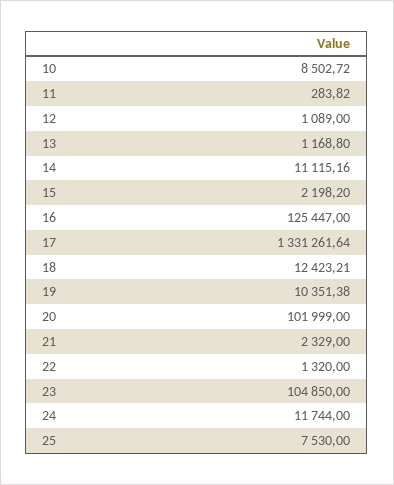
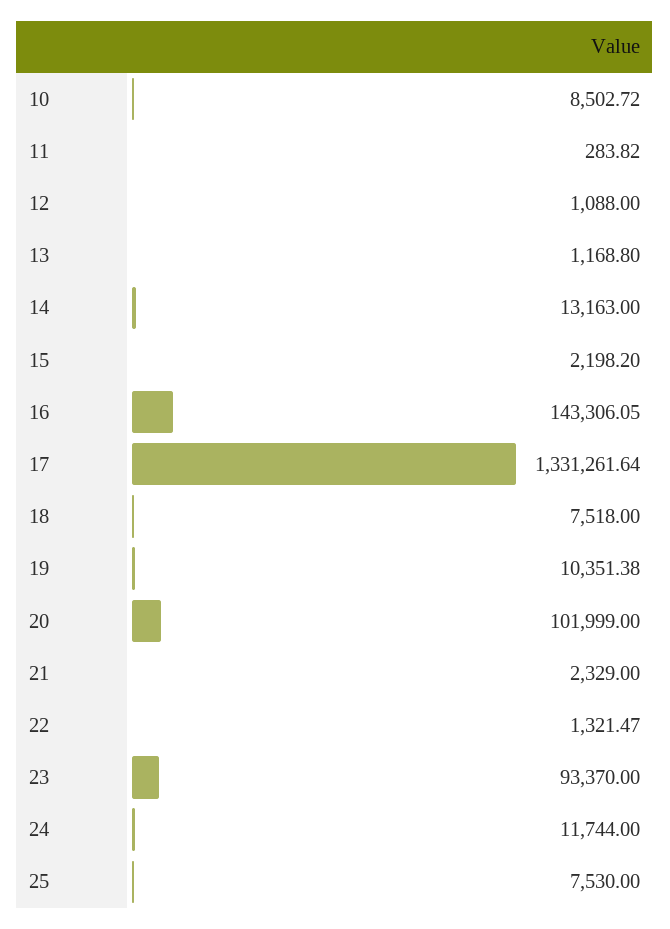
  {
    "10": 8502.72,
    "11": 283.82,
-   "12": 1089,
+   "12": 1088,
    "13": 1168.8,
-   "14": 11115.16,
+   "14": 13163,
    "15": 2198.2,
-   "16": 125447,
+   "16": 143306.05,
    "17": 1331261.64,
-   "18": 12423.21,
+   "18": 7518,
    "19": 10351.38,
    "20": 101999,
    "21": 2329,
-   "22": 1320,
+   "22": 1321.47,
-   "23": 104850,
+   "23": 93370,
    "24": 11744,
    "25": 7530
  }

